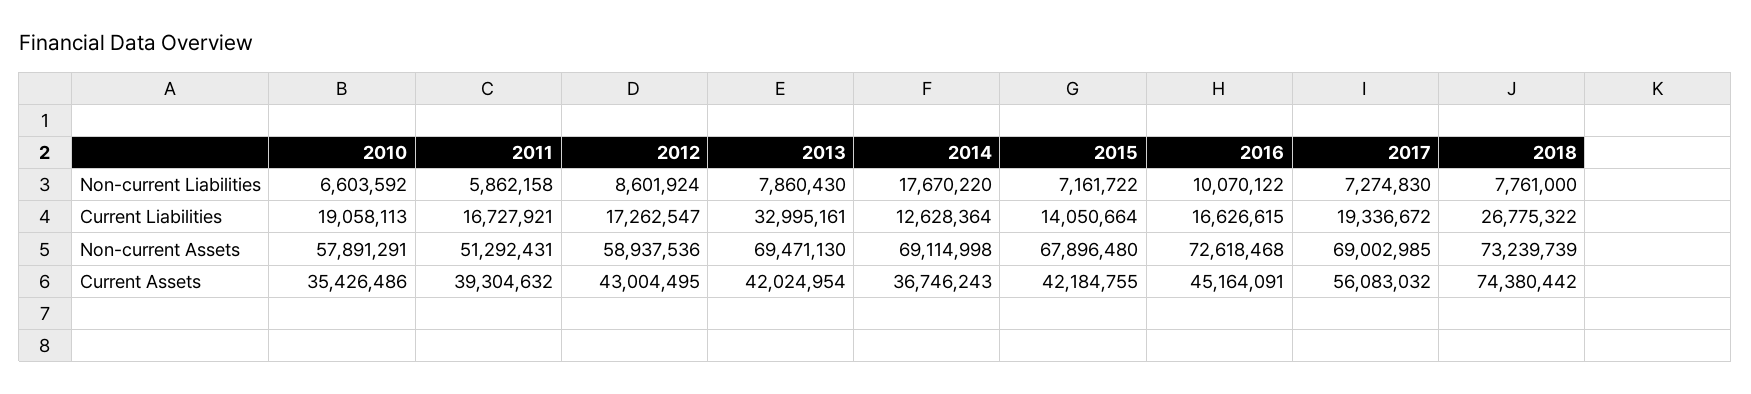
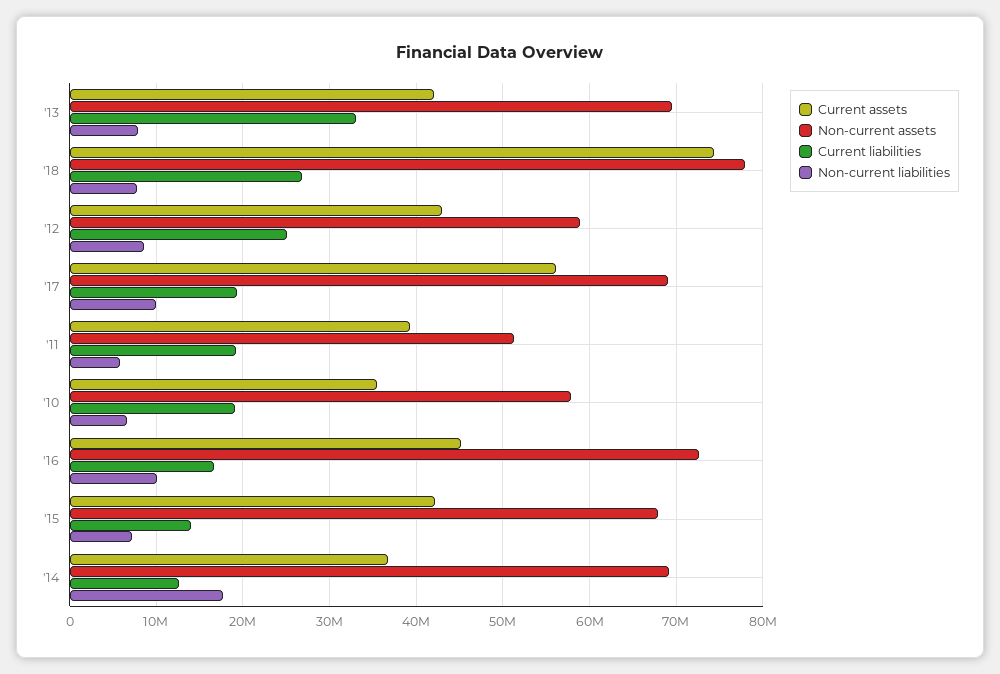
  {
    "Non-current Liabilities": {
      "2010": 6603592,
      "2011": 5862158,
      "2012": 8601924,
      "2013": 7860430,
      "2014": 17670220,
      "2015": 7161722,
      "2016": 10070122,
-     "2017": 7274830,
+     "2017": 10000000,
      "2018": 7761000
    },
    "Current Liabilities": {
      "2010": 19058113,
-     "2011": 16727921,
+     "2011": 19000000,
-     "2012": 17262547,
+     "2012": 25000000,
      "2013": 32995161,
      "2014": 12628364,
      "2015": 14050664,
      "2016": 16626615,
      "2017": 19336672,
      "2018": 26775322
    },
    "Non-current Assets": {
      "2010": 57891291,
      "2011": 51292431,
      "2012": 58937536,
      "2013": 69471130,
      "2014": 69114998,
      "2015": 67896480,
      "2016": 72618468,
      "2017": 69002985,
-     "2018": 73239739
+     "2018": 78000000
    },
    "Current Assets": {
      "2010": 35426486,
      "2011": 39304632,
      "2012": 43004495,
      "2013": 42024954,
      "2014": 36746243,
      "2015": 42184755,
      "2016": 45164091,
      "2017": 56083032,
      "2018": 74380442
    }
  }

